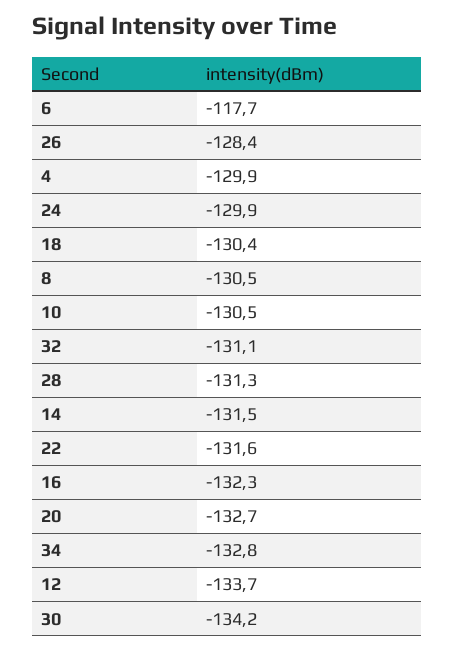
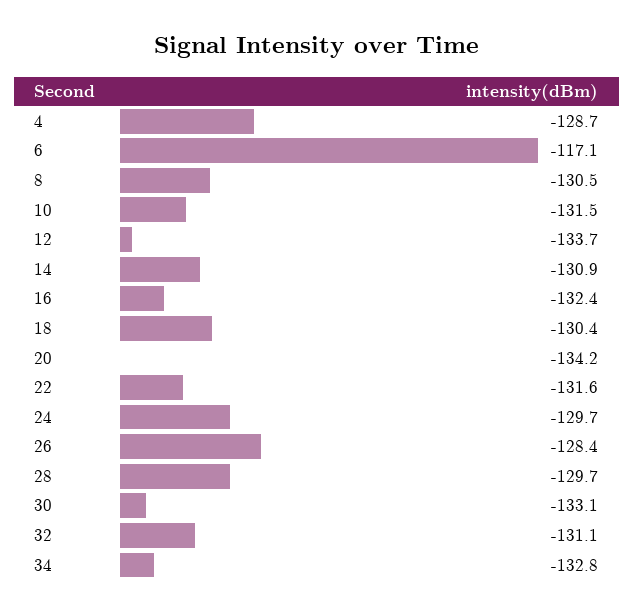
  {
-   "6": -117.7,
+   "6": -117.1,
    "26": -128.4,
-   "4": -129.9,
+   "4": -128.7,
-   "24": -129.9,
+   "24": -129.7,
    "18": -130.4,
    "8": -130.5,
-   "10": -130.5,
+   "10": -131.5,
    "32": -131.1,
-   "28": -131.3,
+   "28": -129.7,
-   "14": -131.5,
+   "14": -130.9,
    "22": -131.6,
-   "16": -132.3,
+   "16": -132.4,
-   "20": -132.7,
+   "20": -134.2,
    "34": -132.8,
    "12": -133.7,
-   "30": -134.2
+   "30": -133.1
  }

